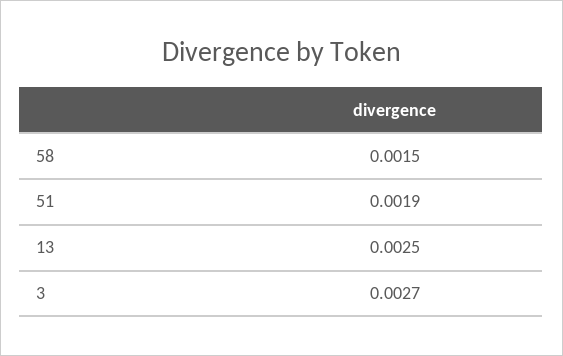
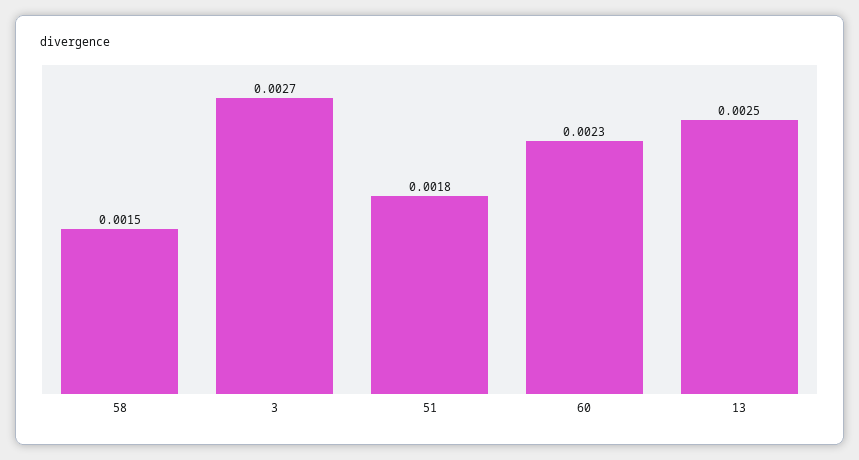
  {
    "58": 0.0015,
-   "51": 0.0019,
+   "51": 0.0018,
    "13": 0.0025,
-   "3": 0.0027
+   "3": 0.0027,
+   "60": 0.0023
  }

